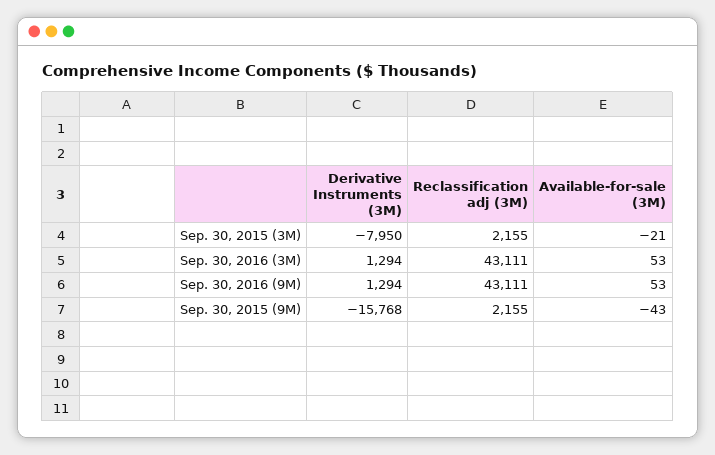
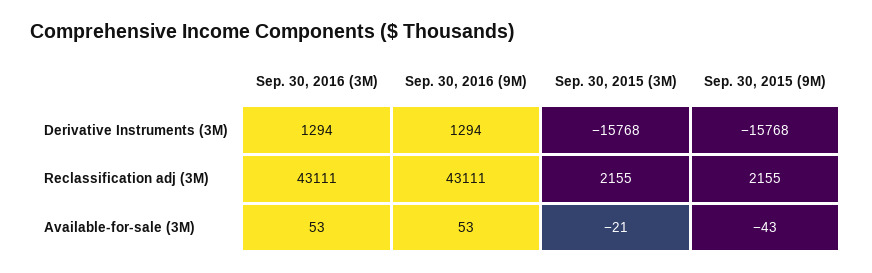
  {
    "Derivative Instruments (3M)": {
-     "Sep. 30, 2015 (3M)": -7950,
+     "Sep. 30, 2015 (3M)": -15768,
      "Sep. 30, 2016 (3M)": 1294,
      "Sep. 30, 2016 (9M)": 1294,
      "Sep. 30, 2015 (9M)": -15768
    },
    "Reclassification adj (3M)": {
      "Sep. 30, 2015 (3M)": 2155,
      "Sep. 30, 2016 (3M)": 43111,
      "Sep. 30, 2016 (9M)": 43111,
      "Sep. 30, 2015 (9M)": 2155
    },
    "Available-for-sale (3M)": {
      "Sep. 30, 2015 (3M)": -21,
      "Sep. 30, 2016 (3M)": 53,
      "Sep. 30, 2016 (9M)": 53,
      "Sep. 30, 2015 (9M)": -43
    }
  }

